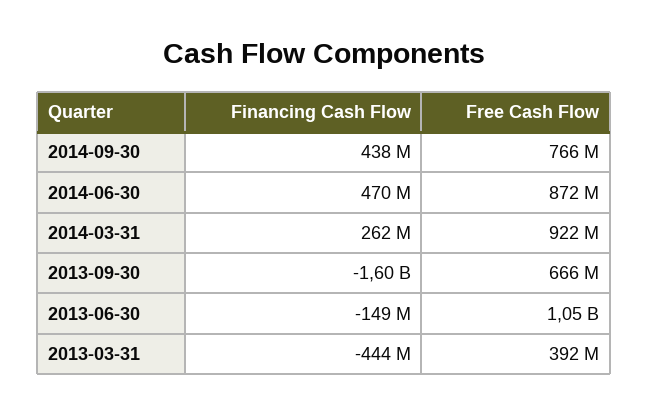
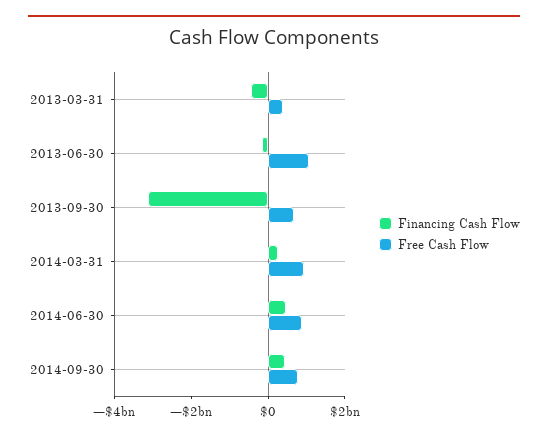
  {
    "Financing Cash Flow": {
      "2014-09-30": 438000000,
      "2014-06-30": 470000000,
      "2014-03-31": 262000000,
-     "2013-09-30": -1600000000,
+     "2013-09-30": -3000000000,
      "2013-06-30": -149000000,
      "2013-03-31": -444000000
    },
    "Free Cash Flow": {
      "2014-09-30": 766000000,
      "2014-06-30": 872000000,
      "2014-03-31": 922000000,
      "2013-09-30": 666000000,
      "2013-06-30": 1050000000,
      "2013-03-31": 392000000
    }
  }

